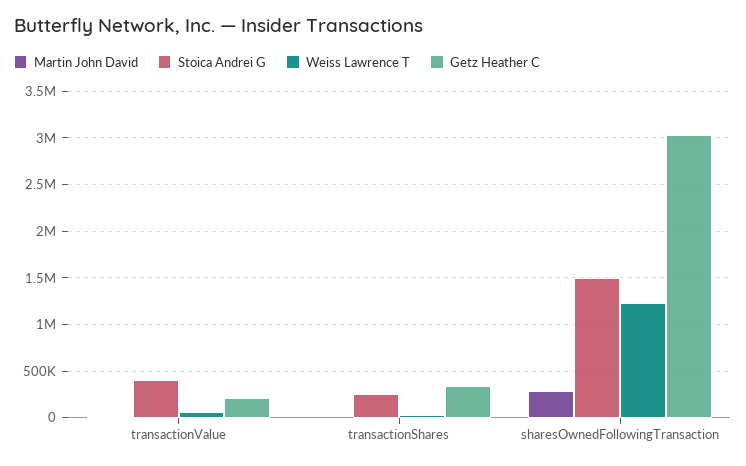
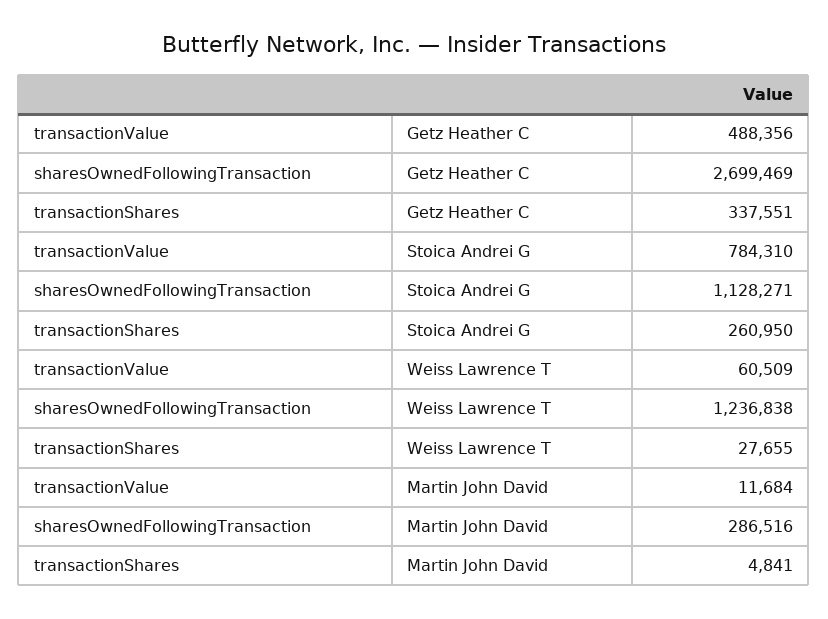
  {
    "Martin John David": {
      "transactionValue": 11684,
      "transactionShares": 4841,
      "sharesOwnedFollowingTransaction": 286516
    },
    "Stoica Andrei G": {
-     "transactionValue": 400000,
+     "transactionValue": 784310,
      "transactionShares": 260950,
-     "sharesOwnedFollowingTransaction": 1500000
+     "sharesOwnedFollowingTransaction": 1128271
    },
    "Weiss Lawrence T": {
      "transactionValue": 60509,
      "transactionShares": 27655,
      "sharesOwnedFollowingTransaction": 1236838
    },
    "Getz Heather C": {
-     "transactionValue": 200000,
+     "transactionValue": 488356,
      "transactionShares": 337551,
-     "sharesOwnedFollowingTransaction": 3000000
+     "sharesOwnedFollowingTransaction": 2699469
    }
  }

